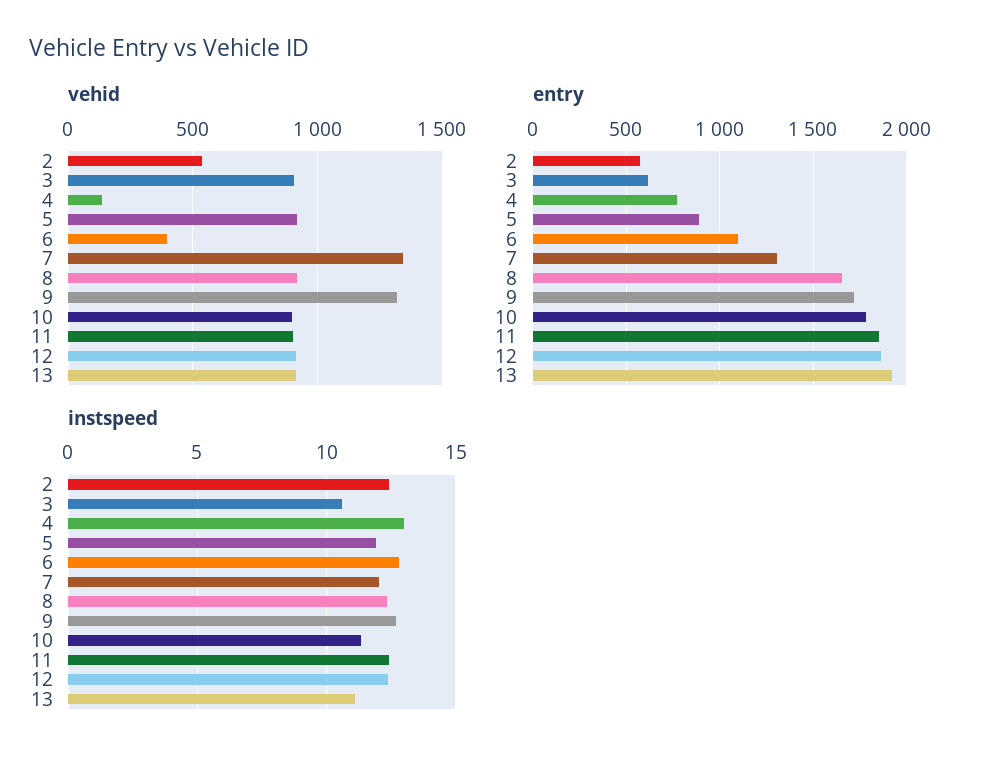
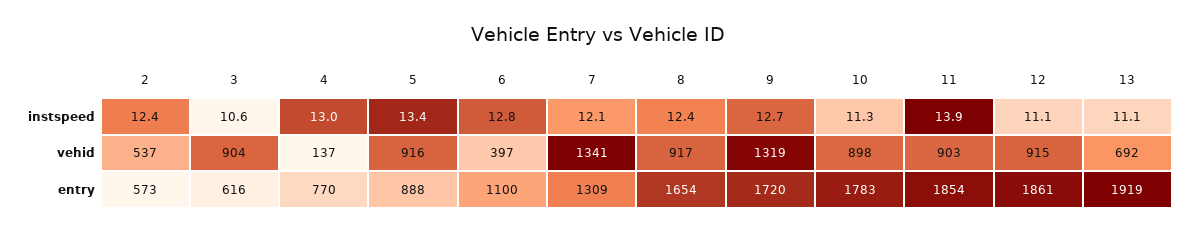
  {
    "vehid": {
      "2": 537,
      "3": 904,
      "4": 137,
      "5": 916,
      "6": 397,
      "7": 1341,
      "8": 917,
      "9": 1319,
      "10": 898,
      "11": 903,
      "12": 915,
-     "13": 900
+     "13": 692
    },
    "entry": {
      "2": 573,
      "3": 616,
      "4": 770,
      "5": 888,
      "6": 1100,
      "7": 1309,
      "8": 1654,
      "9": 1720,
      "10": 1783,
      "11": 1854,
      "12": 1861,
      "13": 1919
    },
    "instspeed": {
      "2": 12.4,
      "3": 10.6,
      "4": 13,
-     "5": 12,
+     "5": 13.4,
      "6": 12.8,
      "7": 12.1,
      "8": 12.4,
      "9": 12.7,
      "10": 11.3,
-     "11": 12.5,
+     "11": 13.9,
-     "12": 12.5,
+     "12": 11.1,
      "13": 11.1
    }
  }

